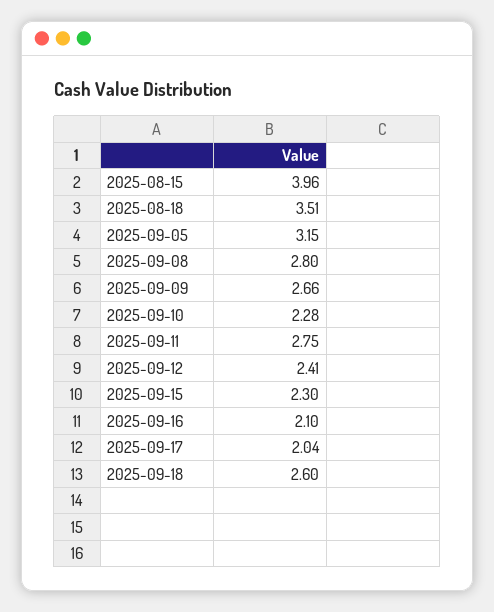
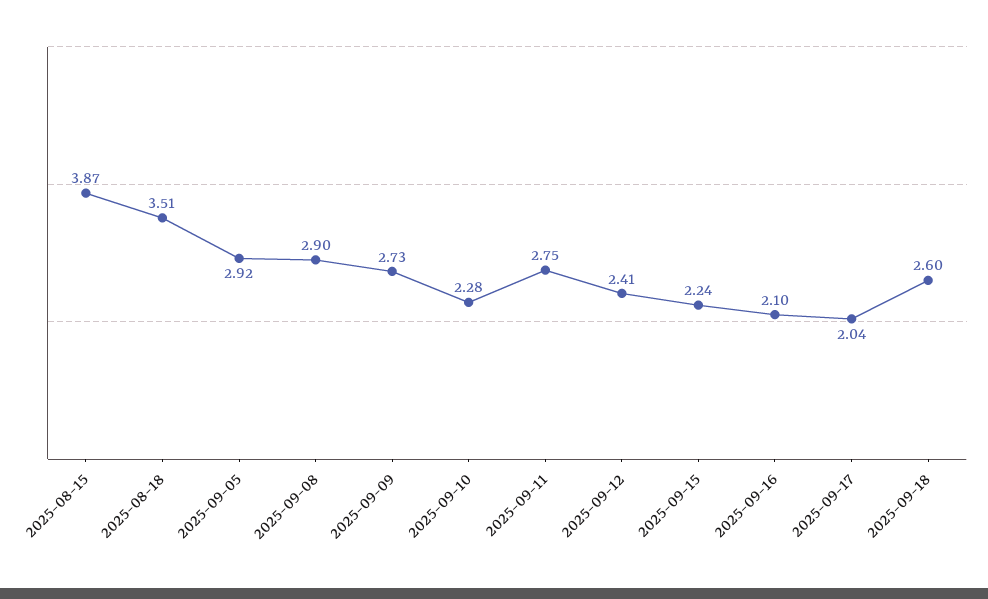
  {
-   "2025-08-15": 3.96,
+   "2025-08-15": 3.87,
    "2025-08-18": 3.51,
-   "2025-09-05": 3.15,
+   "2025-09-05": 2.92,
-   "2025-09-08": 2.8,
+   "2025-09-08": 2.9,
-   "2025-09-09": 2.66,
+   "2025-09-09": 2.73,
    "2025-09-10": 2.28,
    "2025-09-11": 2.75,
    "2025-09-12": 2.41,
-   "2025-09-15": 2.3,
+   "2025-09-15": 2.24,
    "2025-09-16": 2.1,
    "2025-09-17": 2.04,
    "2025-09-18": 2.6
  }

